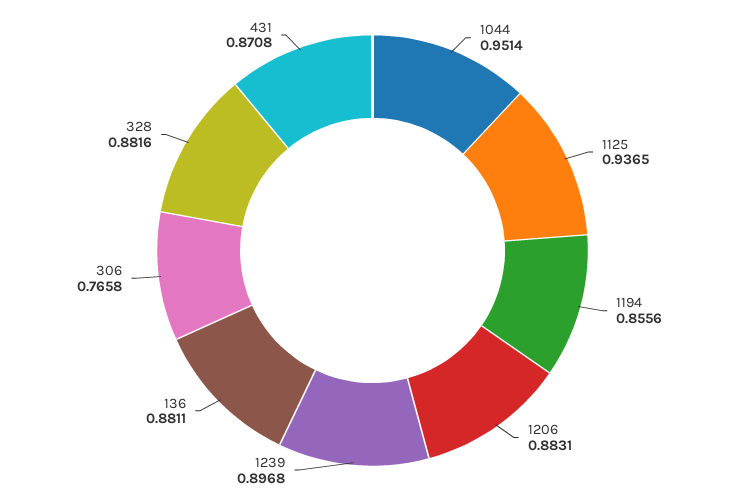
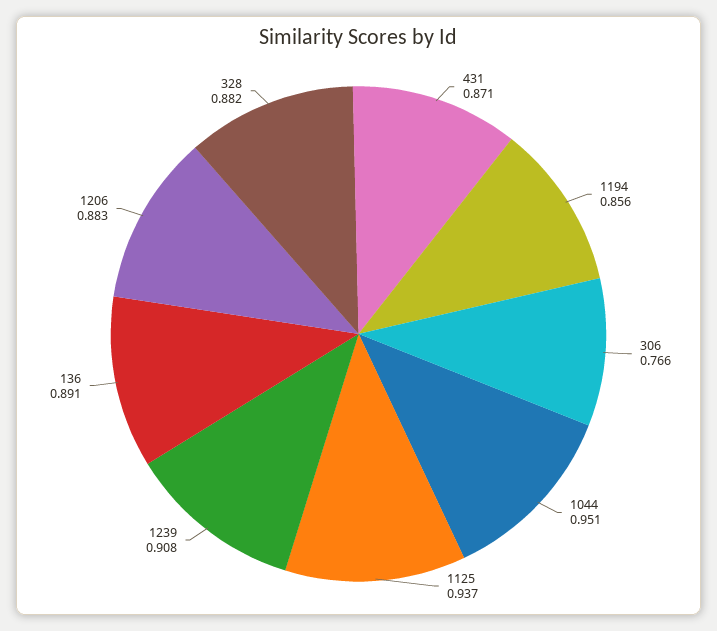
  {
    "1044": 0.9514,
    "1125": 0.9365,
    "1194": 0.8556,
    "1206": 0.8831,
-   "1239": 0.8968,
+   "1239": 0.908,
-   "136": 0.8811,
+   "136": 0.891,
    "306": 0.7658,
    "328": 0.8816,
    "431": 0.8708
  }

